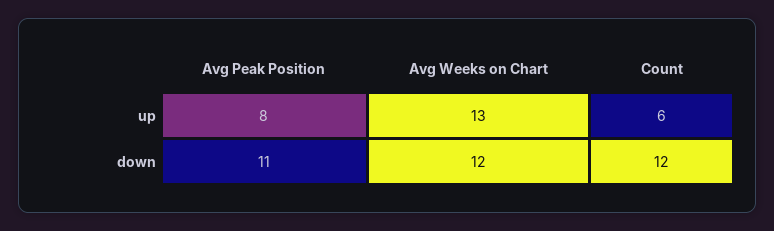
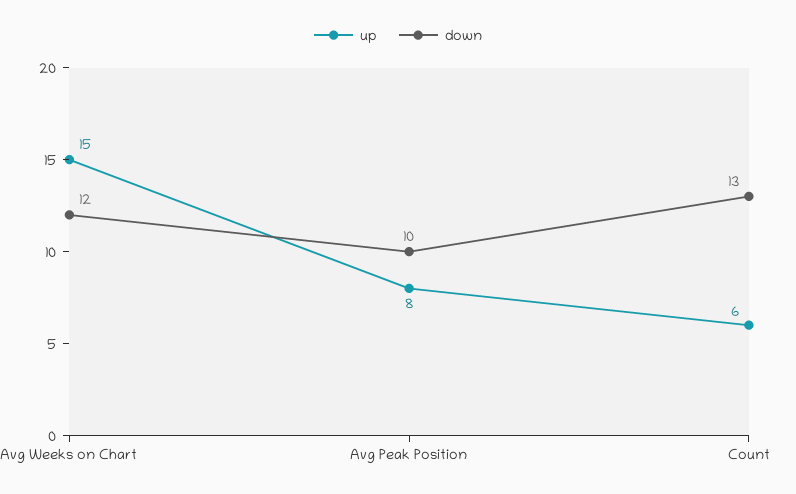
  {
    "up": {
      "Avg Peak Position": 8,
-     "Avg Weeks on Chart": 13,
+     "Avg Weeks on Chart": 15,
      "Count": 6
    },
    "down": {
-     "Avg Peak Position": 11,
+     "Avg Peak Position": 10,
      "Avg Weeks on Chart": 12,
-     "Count": 12
+     "Count": 13
    }
  }

